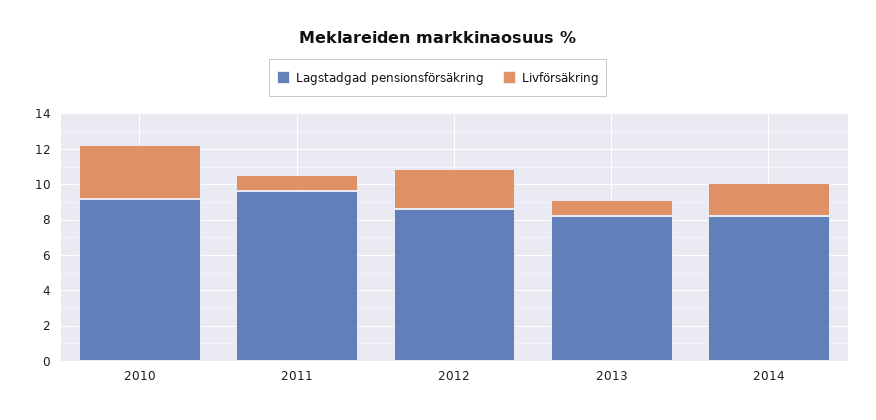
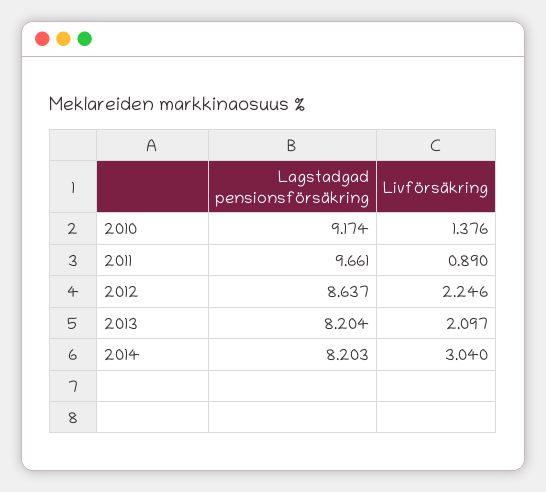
  {
    "Lagstadgad pensionsförsäkring": {
      "2010": 9.174,
      "2011": 9.661,
      "2012": 8.637,
      "2013": 8.204,
      "2014": 8.203
    },
    "Livförsäkring": {
-     "2010": 3,
+     "2010": 1.376,
      "2011": 0.89,
      "2012": 2.246,
-     "2013": 1,
+     "2013": 2.097,
-     "2014": 2
+     "2014": 3.04
    }
  }

